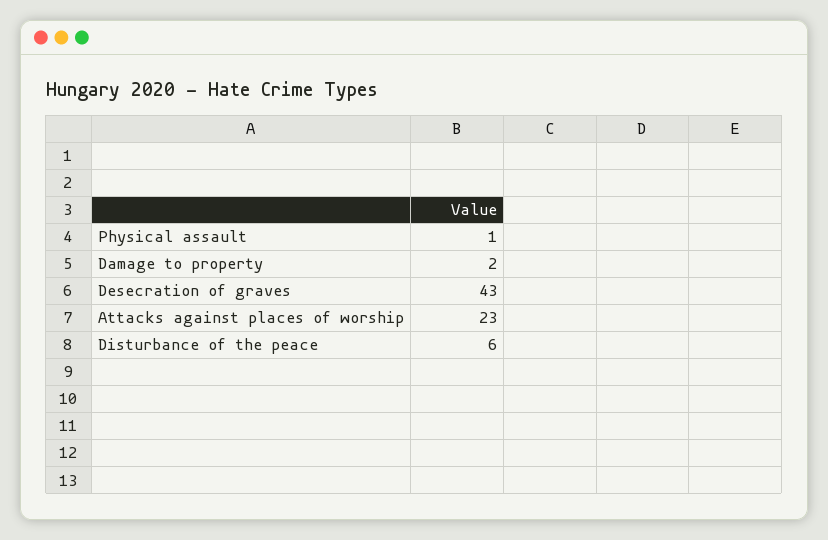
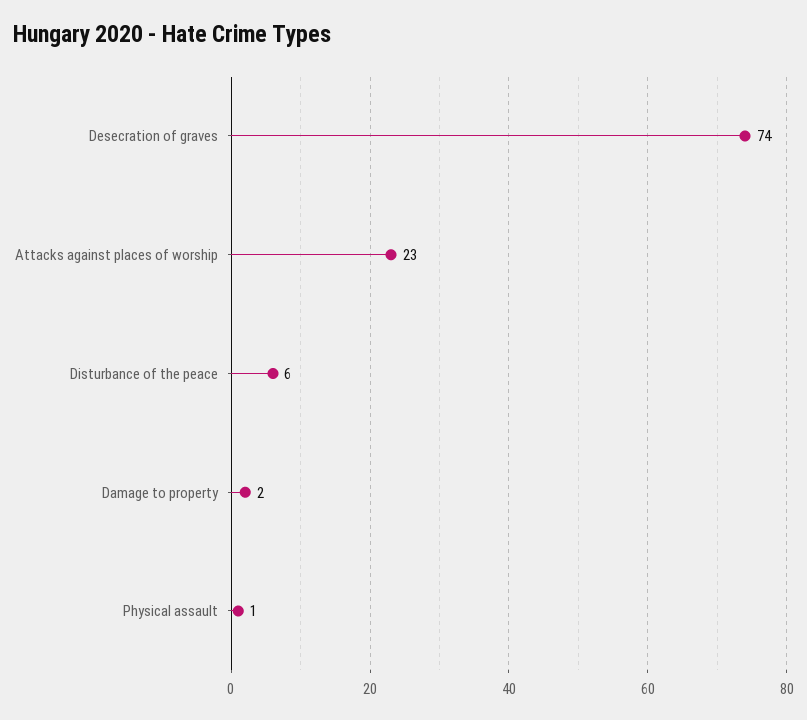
  {
    "Physical assault": 1,
    "Damage to property": 2,
-   "Desecration of graves": 43,
+   "Desecration of graves": 74,
    "Attacks against places of worship": 23,
    "Disturbance of the peace": 6
  }

